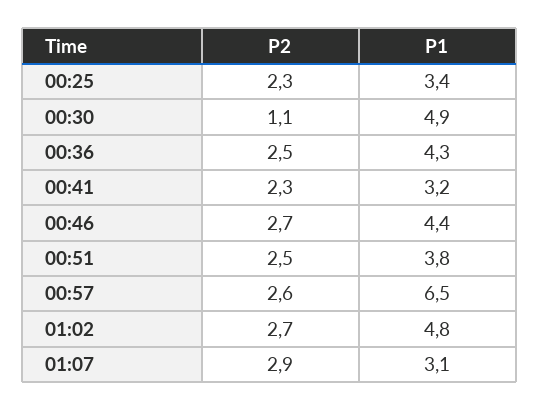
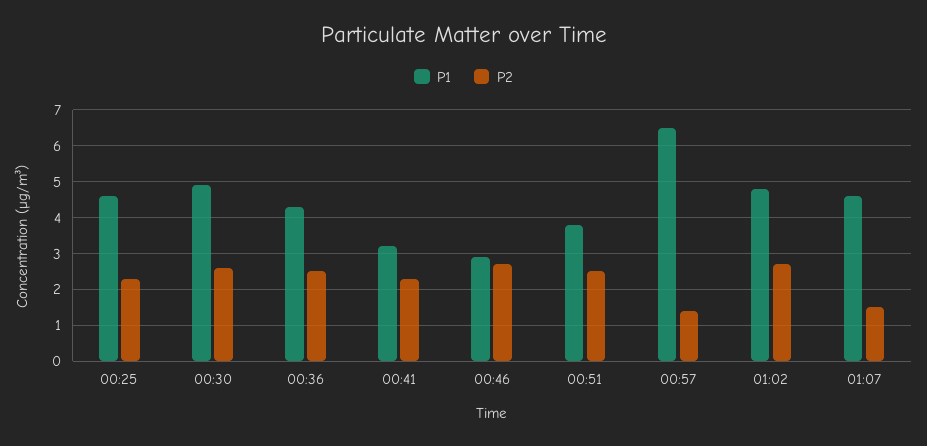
  {
    "P2": {
      "00:25": 2.3,
-     "00:30": 1.1,
+     "00:30": 2.5,
      "00:36": 2.5,
      "00:41": 2.3,
      "00:46": 2.7,
      "00:51": 2.5,
-     "00:57": 2.6,
+     "00:57": 1.5,
      "01:02": 2.7,
-     "01:07": 2.9
+     "01:07": 1.5
    },
    "P1": {
-     "00:25": 3.4,
+     "00:25": 4.5,
      "00:30": 4.9,
      "00:36": 4.3,
      "00:41": 3.2,
-     "00:46": 4.4,
+     "00:46": 3,
      "00:51": 3.8,
      "00:57": 6.5,
      "01:02": 4.8,
-     "01:07": 3.1
+     "01:07": 4.5
    }
  }

